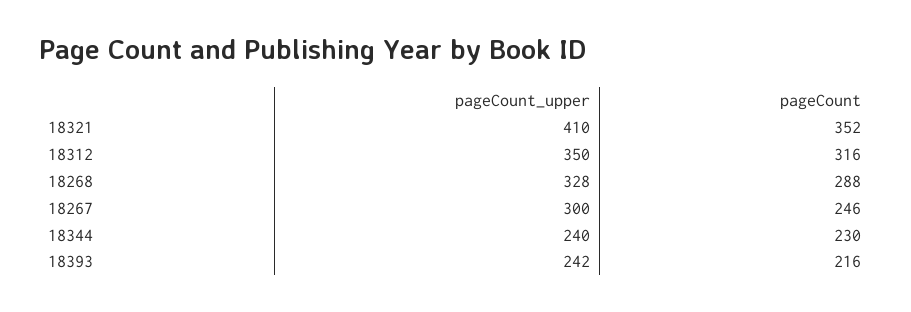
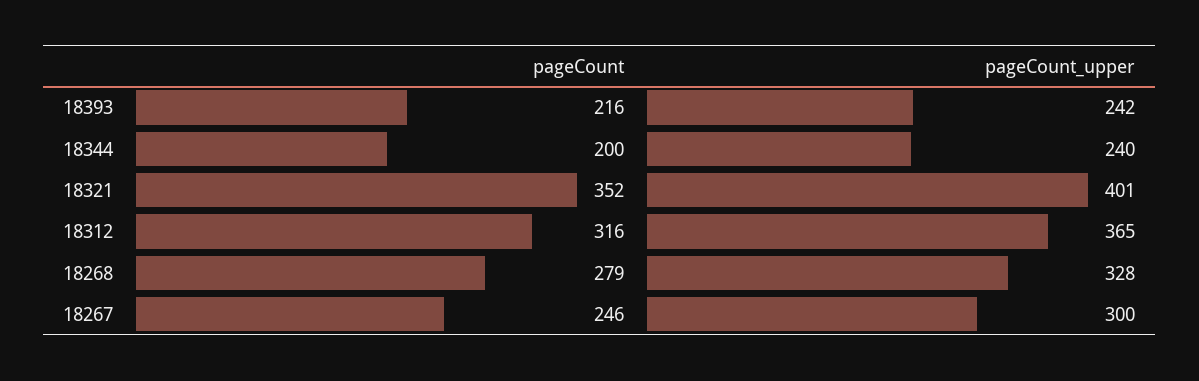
  {
    "pageCount_upper": {
-     "18321": 410,
+     "18321": 401,
-     "18312": 350,
+     "18312": 365,
      "18268": 328,
      "18267": 300,
      "18344": 240,
      "18393": 242
    },
    "pageCount": {
      "18321": 352,
      "18312": 316,
-     "18268": 288,
+     "18268": 279,
      "18267": 246,
-     "18344": 230,
+     "18344": 200,
      "18393": 216
    }
  }

